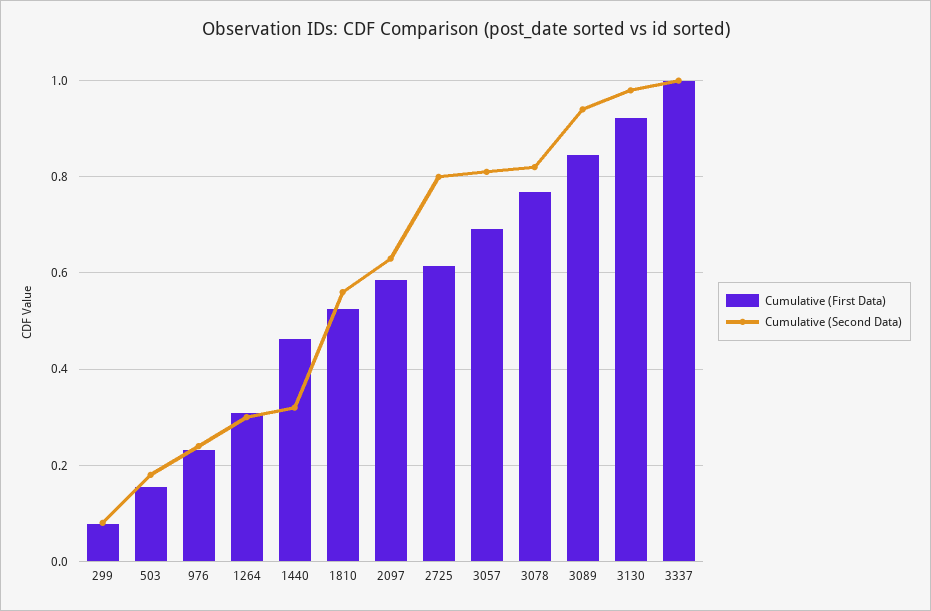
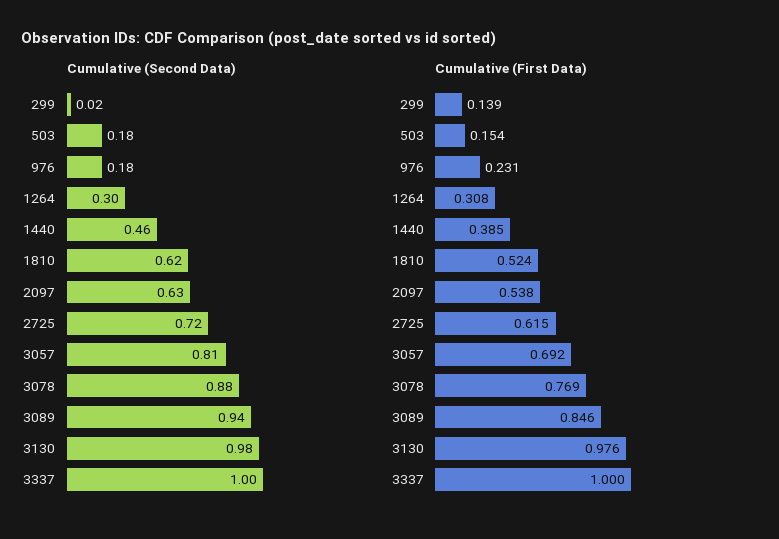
  {
    "Cumulative (First Data)": {
-     "299": 0.08,
+     "299": 0.139,
      "503": 0.154,
      "976": 0.231,
      "1264": 0.308,
-     "1440": 0.46,
+     "1440": 0.385,
      "1810": 0.524,
-     "2097": 0.58,
+     "2097": 0.538,
      "2725": 0.615,
      "3057": 0.692,
      "3078": 0.769,
      "3089": 0.846,
-     "3130": 0.92,
+     "3130": 0.976,
      "3337": 1
    },
    "Cumulative (Second Data)": {
-     "299": 0.08,
+     "299": 0.02,
      "503": 0.18,
-     "976": 0.24,
+     "976": 0.18,
      "1264": 0.3,
-     "1440": 0.32,
+     "1440": 0.46,
-     "1810": 0.56,
+     "1810": 0.62,
      "2097": 0.63,
-     "2725": 0.8,
+     "2725": 0.72,
      "3057": 0.81,
-     "3078": 0.82,
+     "3078": 0.88,
      "3089": 0.94,
      "3130": 0.98,
      "3337": 1
    }
  }

